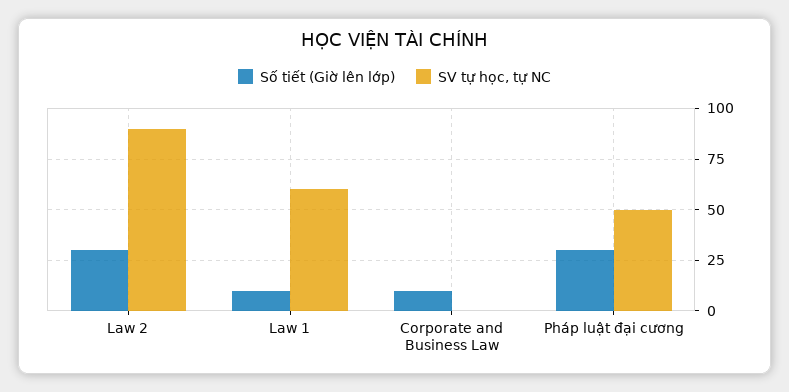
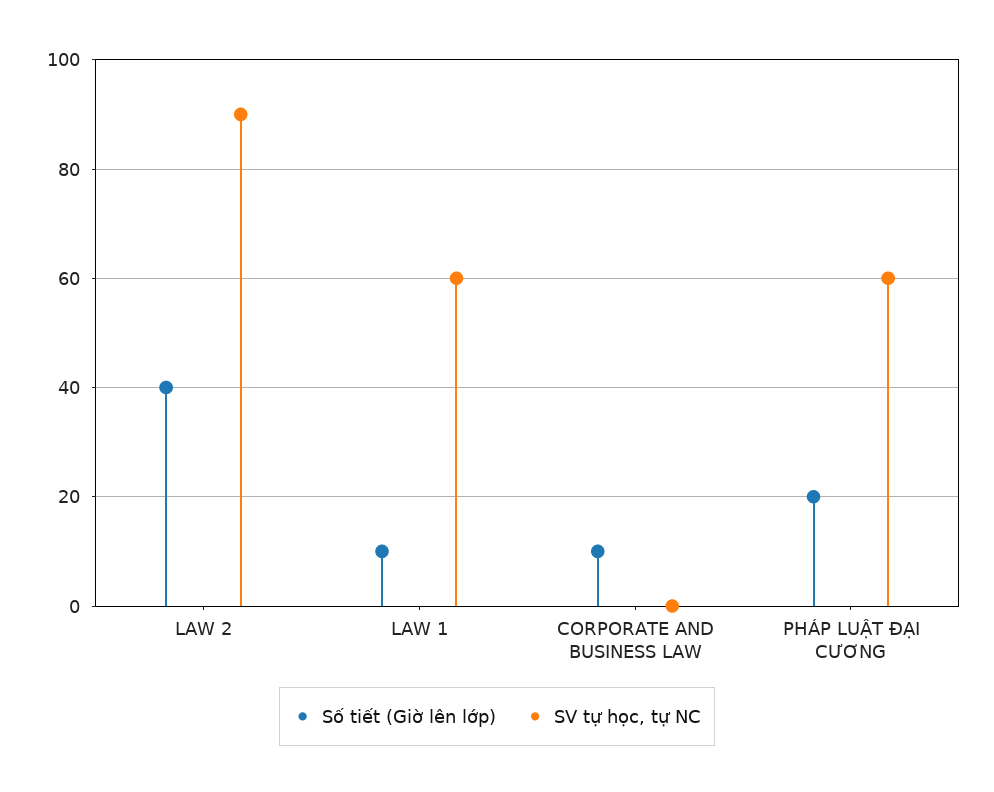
  {
    "Số tiết (Giờ lên lớp)": {
-     "Law 2": 30,
+     "Law 2": 40,
      "Law 1": 10,
      "Corporate and Business Law": 10,
-     "Pháp luật đại cương": 30
+     "Pháp luật đại cương": 20
    },
    "SV tự học, tự NC": {
      "Law 2": 90,
      "Law 1": 60,
      "Corporate and Business Law": 0,
-     "Pháp luật đại cương": 50
+     "Pháp luật đại cương": 60
    }
  }

